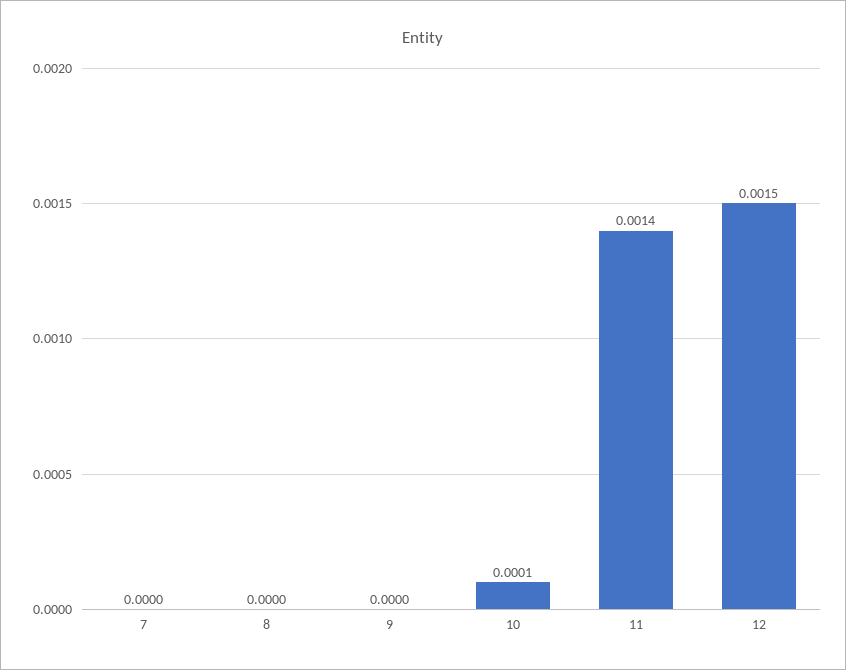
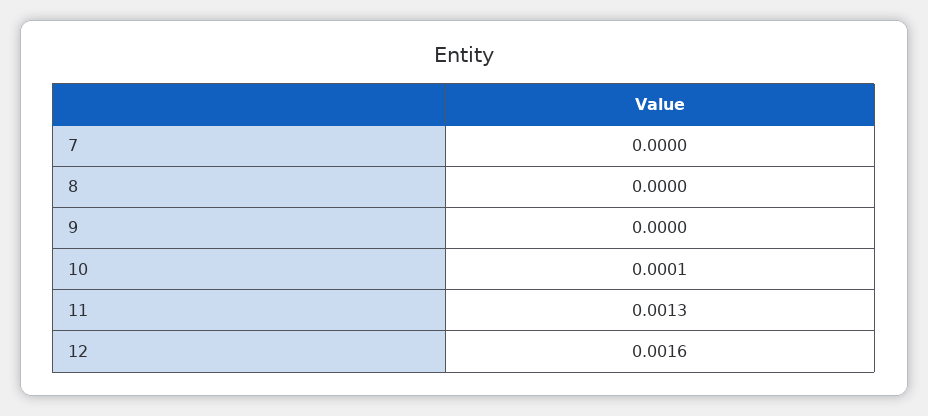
  {
    "7": 0,
    "8": 0,
    "9": 0,
    "10": 0.0001,
-   "11": 0.0014,
+   "11": 0.0013,
-   "12": 0.0015
+   "12": 0.0016
  }

